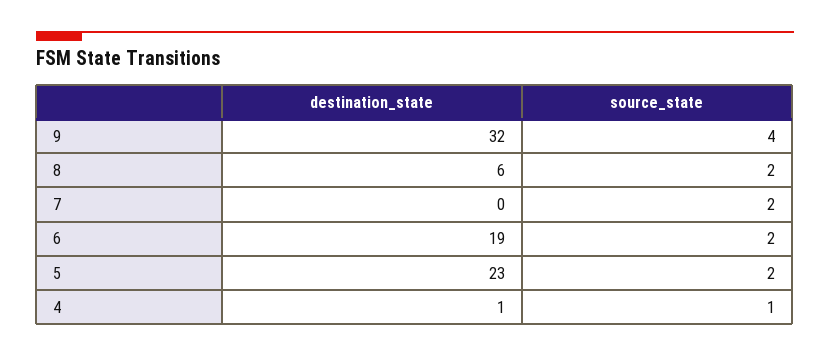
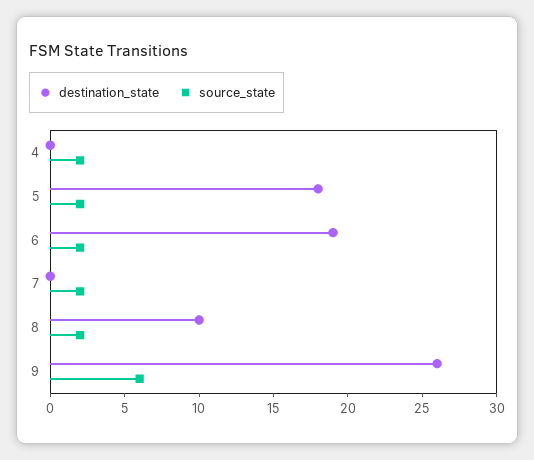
  {
    "destination_state": {
-     "9": 32,
+     "9": 26,
-     "8": 6,
+     "8": 10,
      "7": 0,
      "6": 19,
-     "5": 23,
+     "5": 18,
-     "4": 1
+     "4": 0
    },
    "source_state": {
-     "9": 4,
+     "9": 6,
      "8": 2,
      "7": 2,
      "6": 2,
      "5": 2,
-     "4": 1
+     "4": 2
    }
  }

